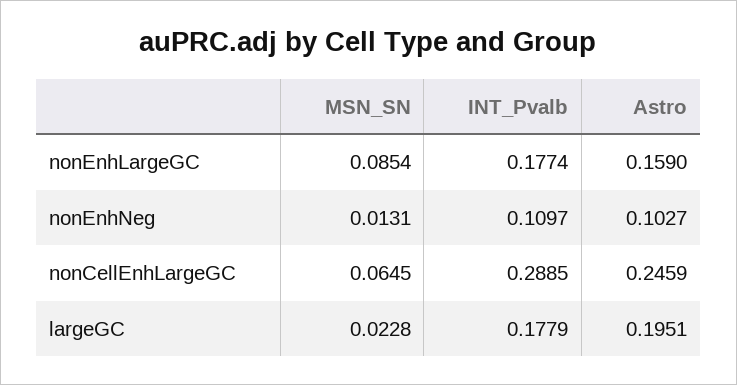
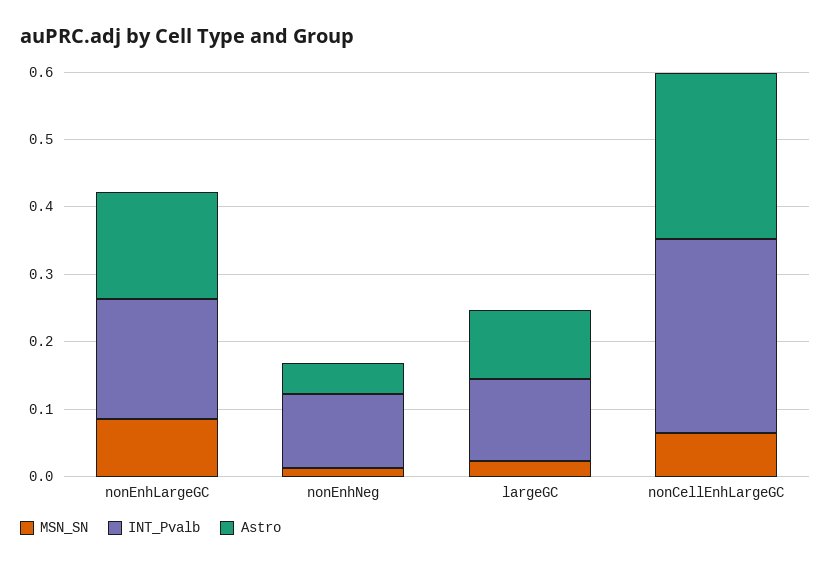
  {
    "MSN_SN": {
      "nonEnhLargeGC": 0.0854,
      "nonEnhNeg": 0.0131,
      "nonCellEnhLargeGC": 0.0645,
      "largeGC": 0.0228
    },
    "INT_Pvalb": {
      "nonEnhLargeGC": 0.1774,
      "nonEnhNeg": 0.1097,
      "nonCellEnhLargeGC": 0.2885,
-     "largeGC": 0.1779
+     "largeGC": 0.12
    },
    "Astro": {
      "nonEnhLargeGC": 0.159,
-     "nonEnhNeg": 0.1027,
+     "nonEnhNeg": 0.04,
      "nonCellEnhLargeGC": 0.2459,
-     "largeGC": 0.1951
+     "largeGC": 0.1
    }
  }

